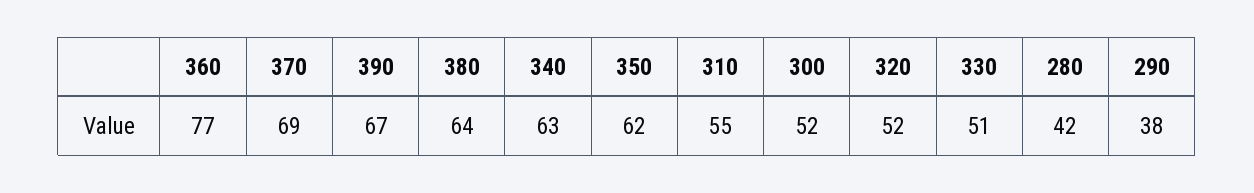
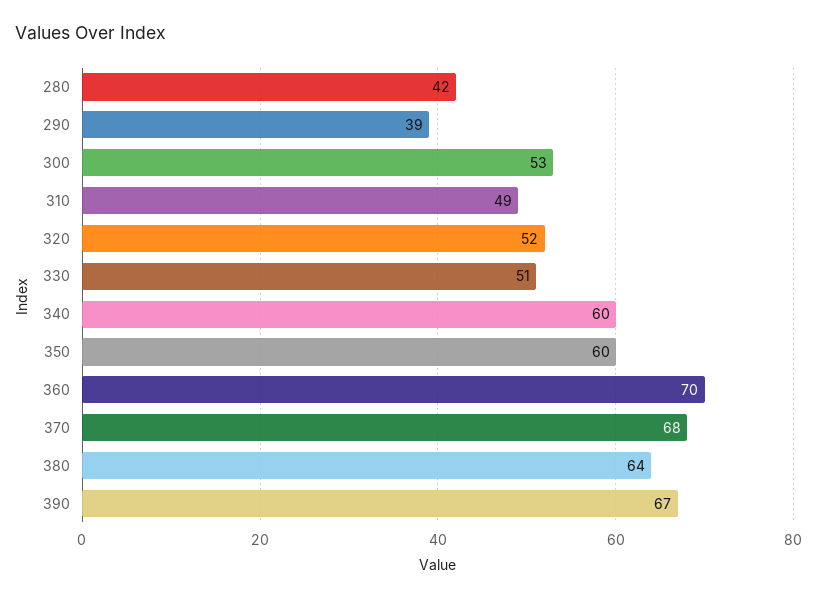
  {
-   "360": 77,
+   "360": 70,
-   "370": 69,
+   "370": 68,
    "390": 67,
    "380": 64,
-   "340": 63,
+   "340": 60,
-   "350": 62,
+   "350": 60,
-   "310": 55,
+   "310": 49,
-   "300": 52,
+   "300": 53,
    "320": 52,
    "330": 51,
    "280": 42,
-   "290": 38
+   "290": 39
  }

